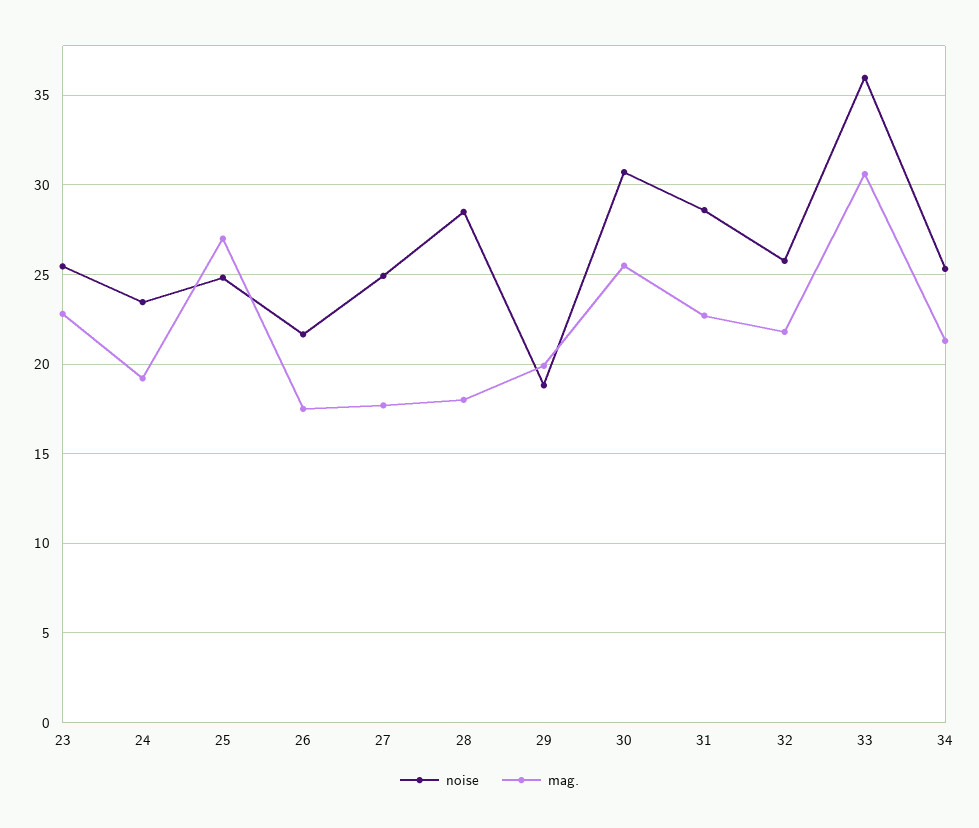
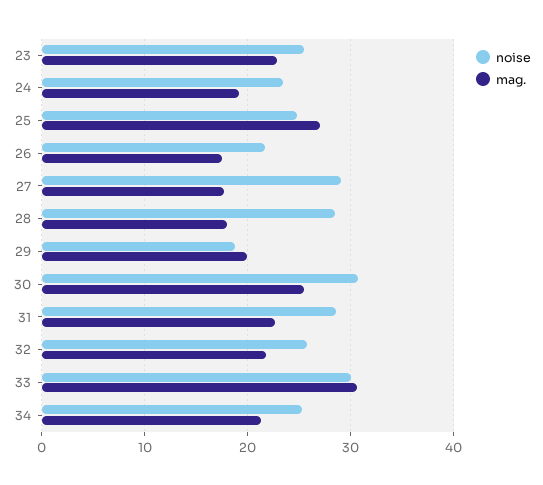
  {
    "noise": {
      "23": 25.5,
      "24": 23.5,
      "25": 25,
      "26": 21.5,
-     "27": 25,
+     "27": 29,
      "28": 28.5,
      "29": 19,
      "30": 30.5,
      "31": 28.5,
      "32": 26,
-     "33": 36,
+     "33": 30,
      "34": 25.5
    },
    "mag.": {
      "23": 23,
      "24": 19,
      "25": 27,
      "26": 17.5,
      "27": 17.5,
      "28": 18,
      "29": 20,
      "30": 25.5,
      "31": 22.5,
      "32": 22,
      "33": 30.5,
      "34": 21.5
    }
  }

